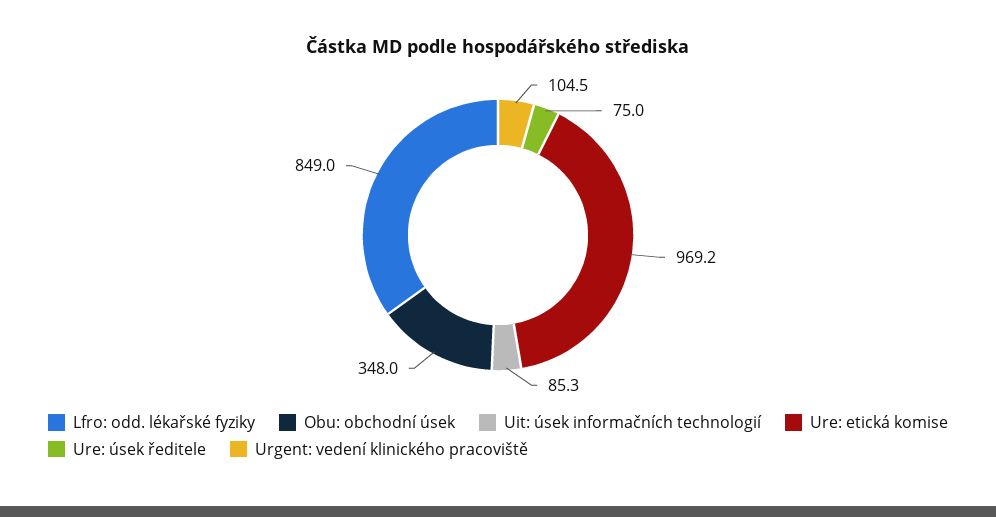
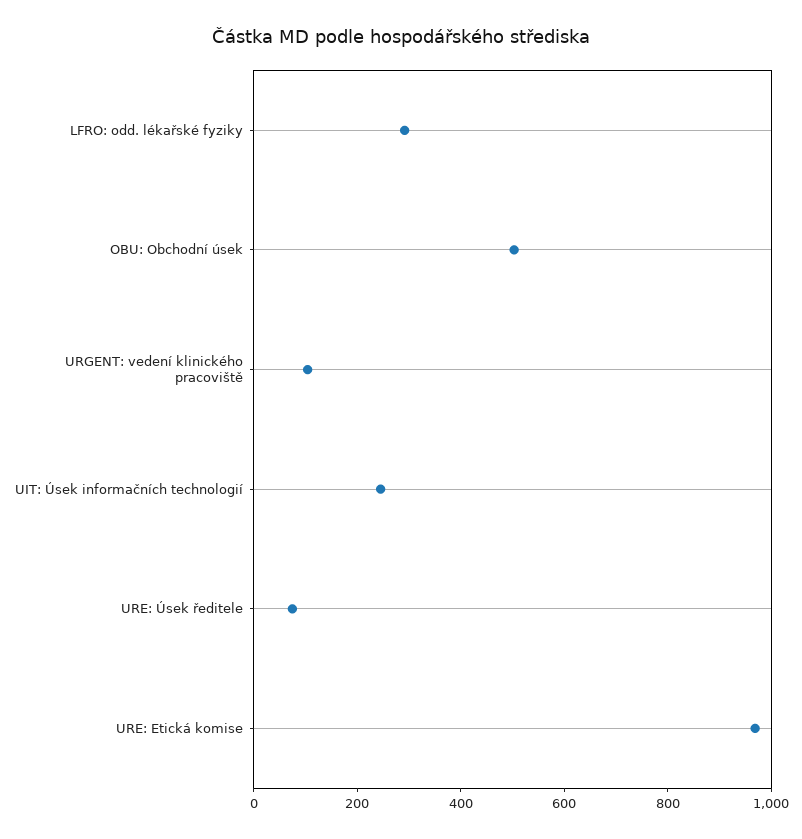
  {
-   "Lfro: odd. lékařské fyziky": 849,
+   "Lfro: odd. lékařské fyziky": 300,
-   "Obu: obchodní úsek": 348,
+   "Obu: obchodní úsek": 500,
-   "Uit: úsek informačních technologií": 85.3,
+   "Uit: úsek informačních technologií": 250,
    "Ure: etická komise": 969.2,
    "Ure: úsek ředitele": 75,
    "Urgent: vedení klinického pracoviště": 104.5
  }

